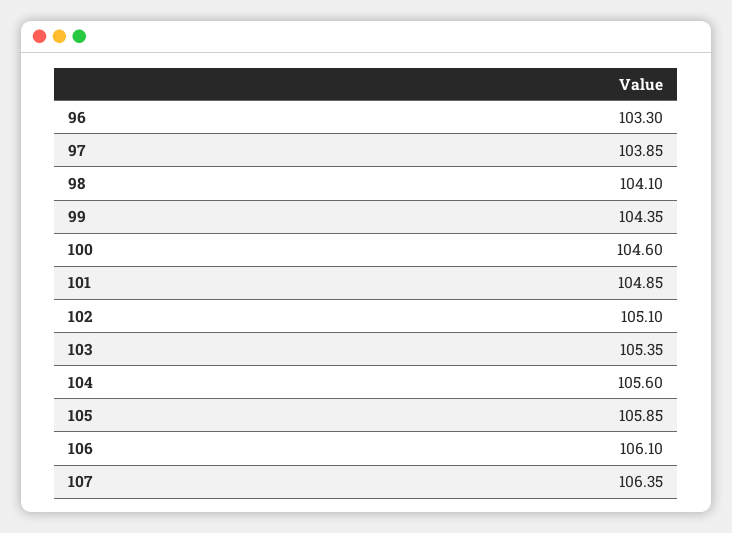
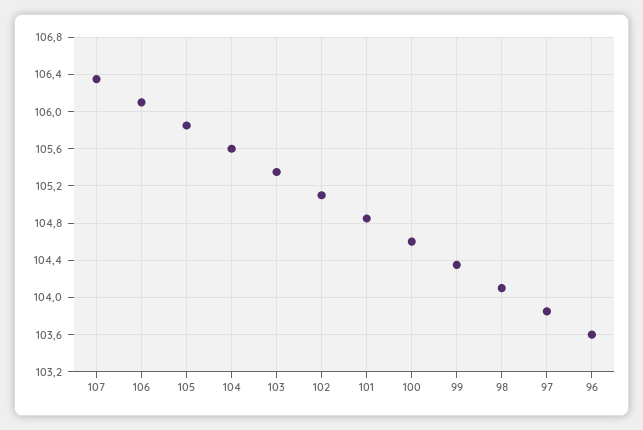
  {
-   "96": 103.3,
+   "96": 103.6,
    "97": 103.85,
    "98": 104.1,
    "99": 104.35,
    "100": 104.6,
    "101": 104.85,
    "102": 105.1,
    "103": 105.35,
    "104": 105.6,
    "105": 105.85,
    "106": 106.1,
    "107": 106.35
  }

